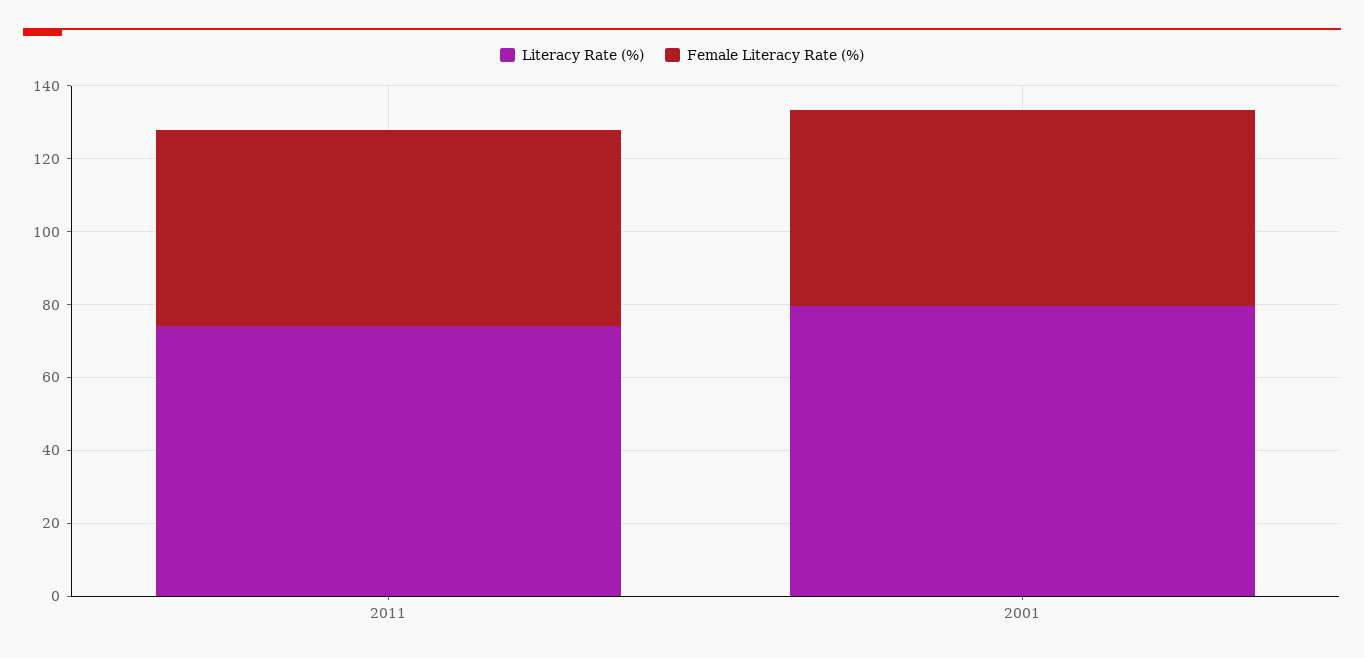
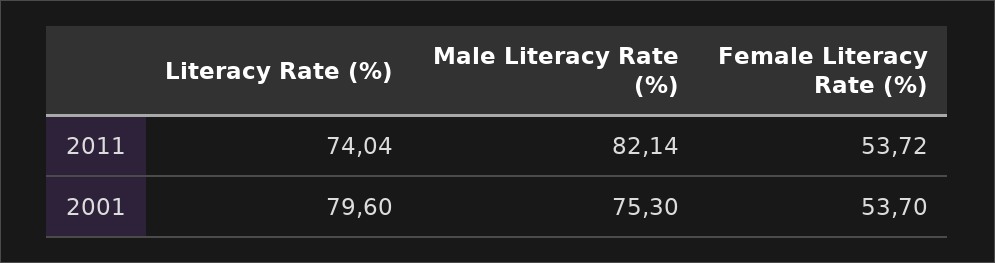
  {
    "Literacy Rate (%)": {
      "2011": 74.04,
      "2001": 79.6
    },
    "Female Literacy Rate (%)": {
      "2011": 53.72,
      "2001": 53.7
-   }
+   },
+   "Male Literacy Rate (%)": {
+     "2011": 82.14,
+     "2001": 75.3
+   }
  }

